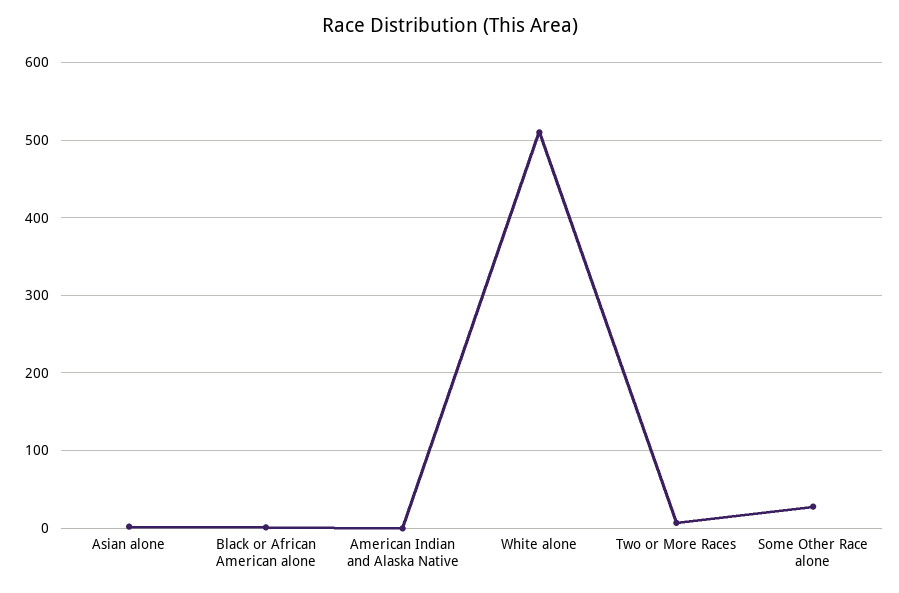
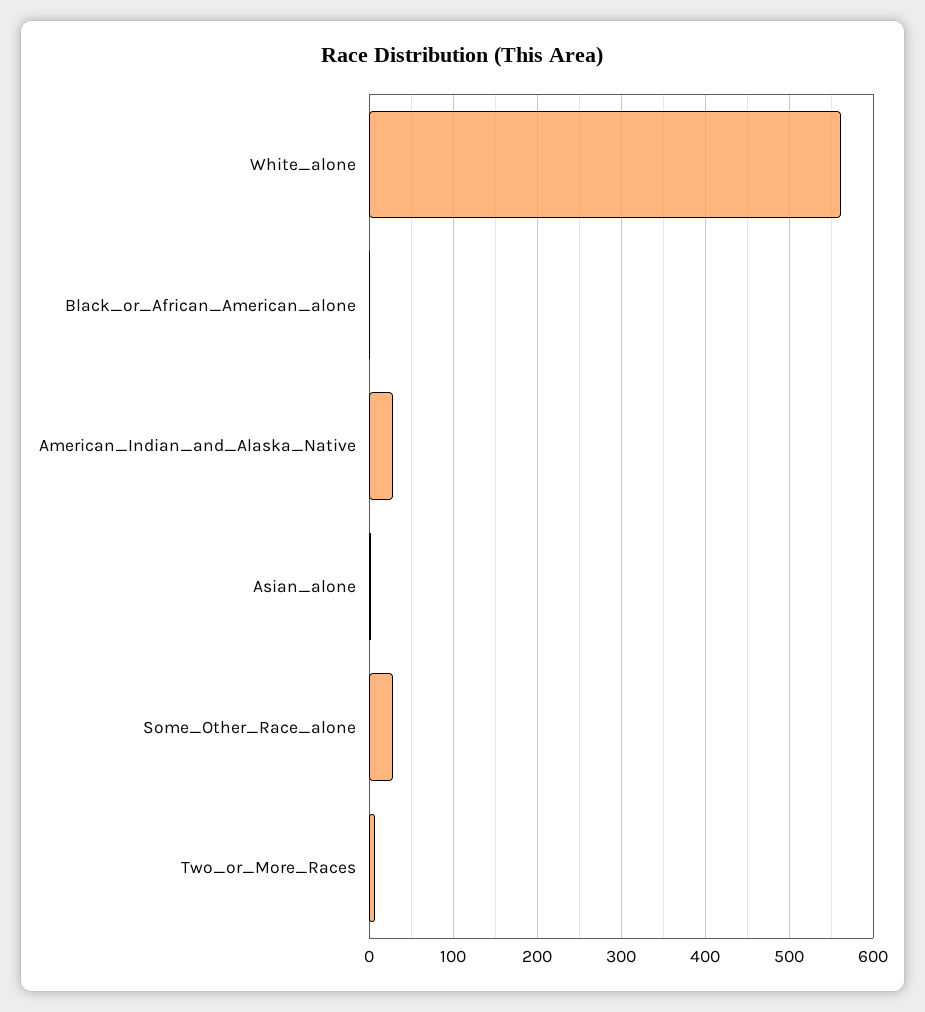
  {
    "Asian alone": 0,
    "Black or African American alone": 0,
-   "American Indian and Alaska Native": 0,
+   "American Indian and Alaska Native": 30,
-   "White alone": 510,
+   "White alone": 560,
    "Two or More Races": 10,
    "Some Other Race alone": 30
  }

